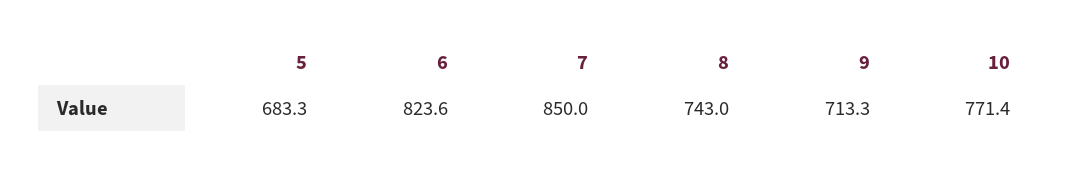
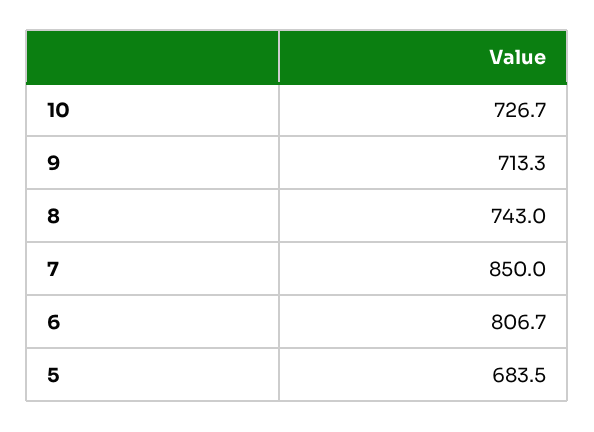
  {
-   "5": 683.3,
+   "5": 683.5,
-   "6": 823.6,
+   "6": 806.7,
    "7": 850,
    "8": 743,
    "9": 713.3,
-   "10": 771.4
+   "10": 726.7
  }

